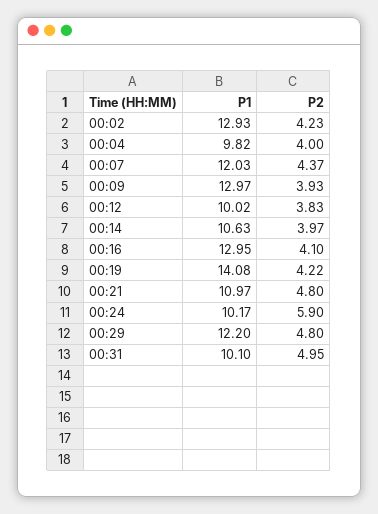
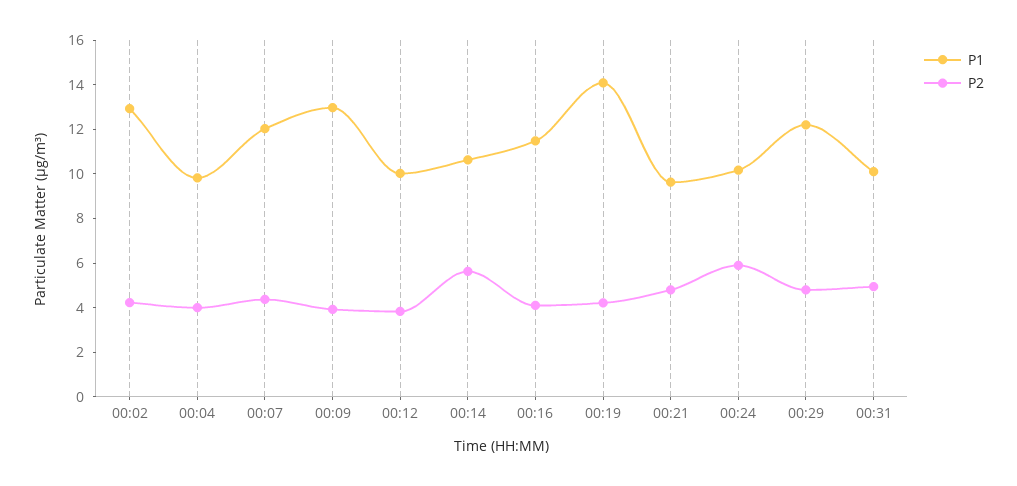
  {
    "P1": {
      "00:02": 12.93,
      "00:04": 9.82,
      "00:07": 12.03,
      "00:09": 12.97,
      "00:12": 10.02,
      "00:14": 10.63,
-     "00:16": 12.95,
+     "00:16": 11.5,
      "00:19": 14.08,
-     "00:21": 10.97,
+     "00:21": 9.5,
      "00:24": 10.17,
      "00:29": 12.2,
      "00:31": 10.1
    },
    "P2": {
      "00:02": 4.23,
      "00:04": 4,
      "00:07": 4.37,
      "00:09": 3.93,
      "00:12": 3.83,
-     "00:14": 3.97,
+     "00:14": 5.5,
      "00:16": 4.1,
      "00:19": 4.22,
      "00:21": 4.8,
      "00:24": 5.9,
      "00:29": 4.8,
      "00:31": 4.95
    }
  }

